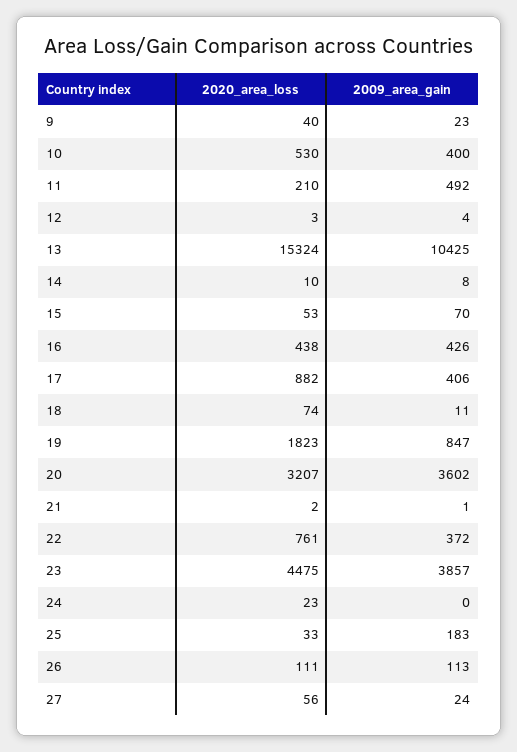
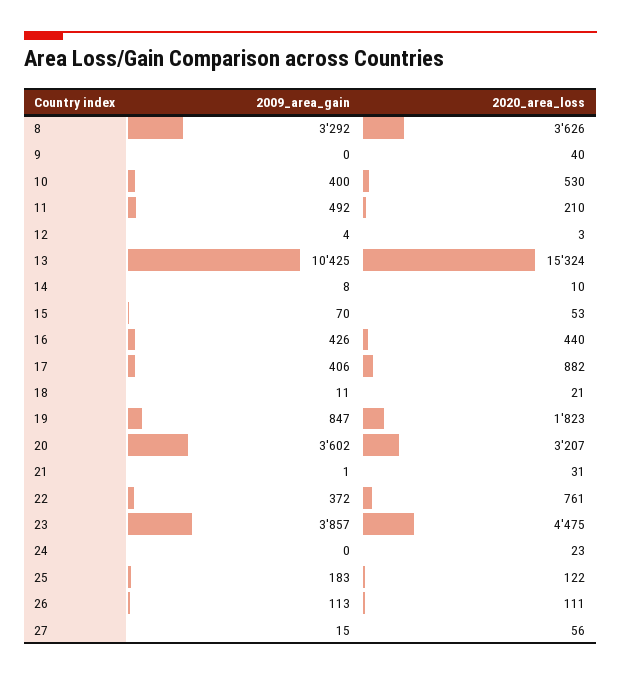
  {
    "2020_area_loss": {
      "9": 40,
      "10": 530,
      "11": 210,
      "12": 3,
      "13": 15324,
      "14": 10,
      "15": 53,
-     "16": 438,
+     "16": 440,
      "17": 882,
-     "18": 74,
+     "18": 21,
      "19": 1823,
      "20": 3207,
-     "21": 2,
+     "21": 31,
      "22": 761,
      "23": 4475,
      "24": 23,
-     "25": 33,
+     "25": 122,
      "26": 111,
-     "27": 56
+     "27": 56,
+     "8": 3626
    },
    "2009_area_gain": {
-     "9": 23,
+     "9": 0,
      "10": 400,
      "11": 492,
      "12": 4,
      "13": 10425,
      "14": 8,
      "15": 70,
      "16": 426,
      "17": 406,
      "18": 11,
      "19": 847,
      "20": 3602,
      "21": 1,
      "22": 372,
      "23": 3857,
      "24": 0,
      "25": 183,
      "26": 113,
-     "27": 24
+     "27": 15,
+     "8": 3292
    }
  }

